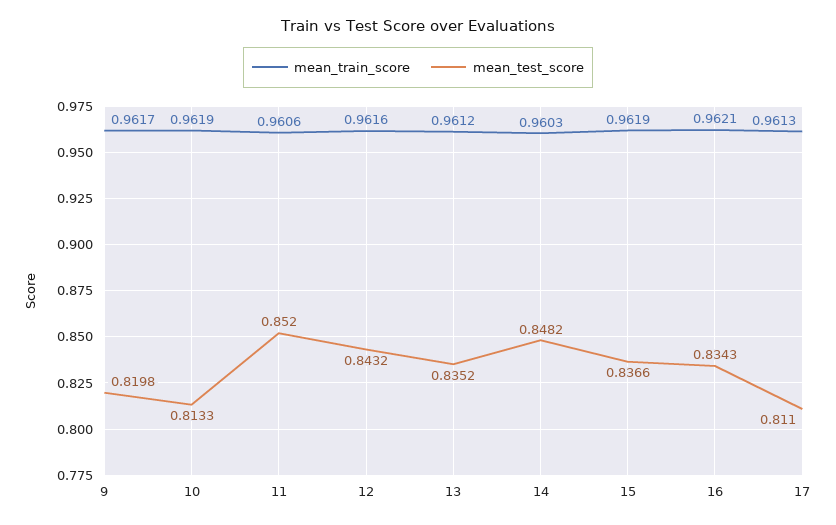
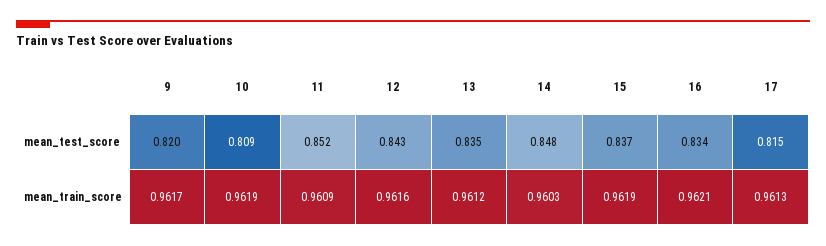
  {
    "mean_train_score": {
      "9": 0.9617,
      "10": 0.9619,
-     "11": 0.9606,
+     "11": 0.9609,
      "12": 0.9616,
      "13": 0.9612,
      "14": 0.9603,
      "15": 0.9619,
      "16": 0.9621,
      "17": 0.9613
    },
    "mean_test_score": {
      "9": 0.8198,
-     "10": 0.8133,
+     "10": 0.809,
      "11": 0.852,
      "12": 0.8432,
      "13": 0.8352,
      "14": 0.8482,
      "15": 0.8366,
      "16": 0.8343,
-     "17": 0.811
+     "17": 0.815
    }
  }

